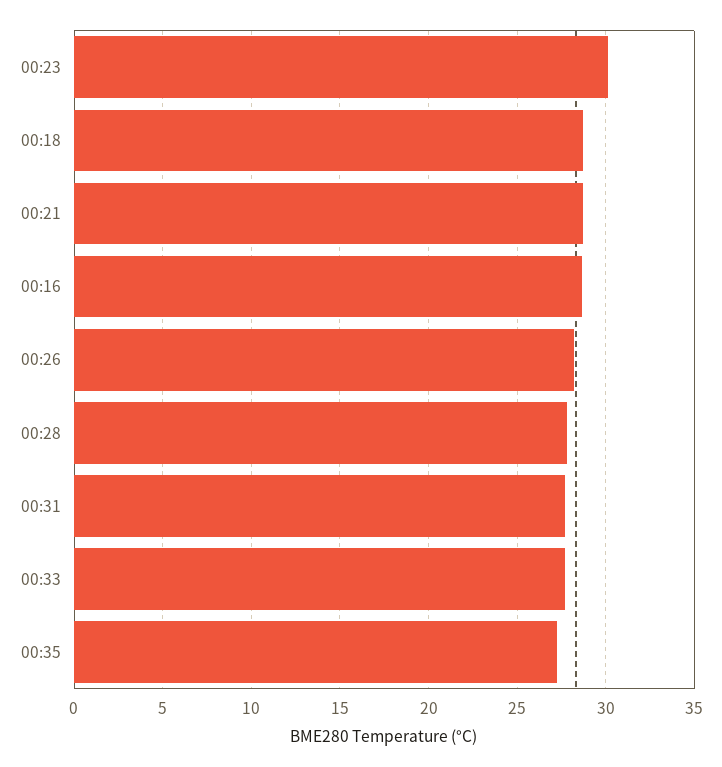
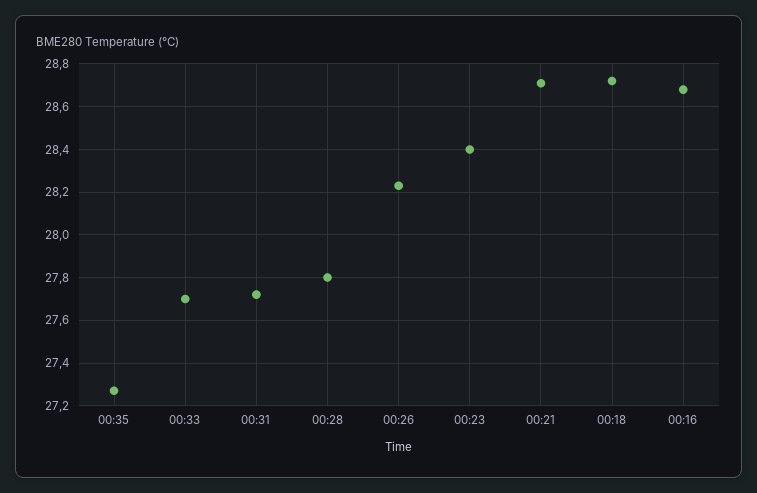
  {
-   "00:23": 30,
+   "00:23": 28.4,
    "00:18": 28.7,
    "00:21": 28.7,
    "00:16": 28.7,
    "00:26": 28.25,
    "00:28": 27.8,
    "00:31": 27.7,
    "00:33": 27.7,
    "00:35": 27.25
  }

